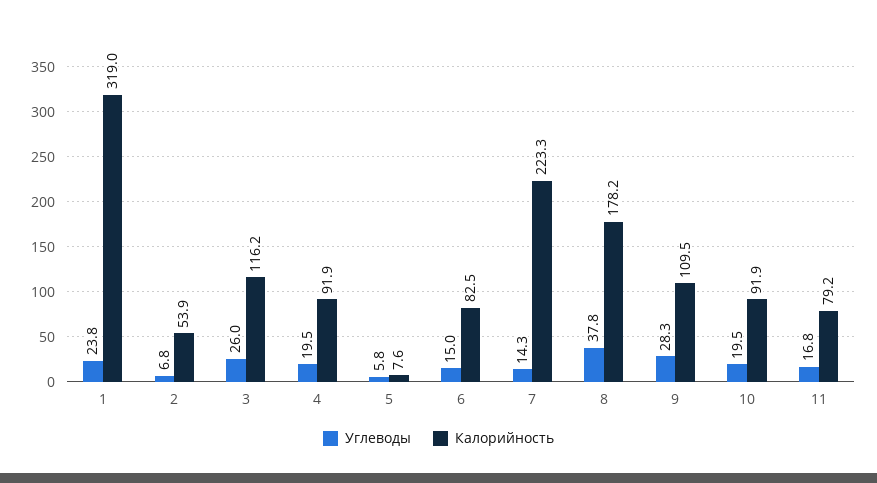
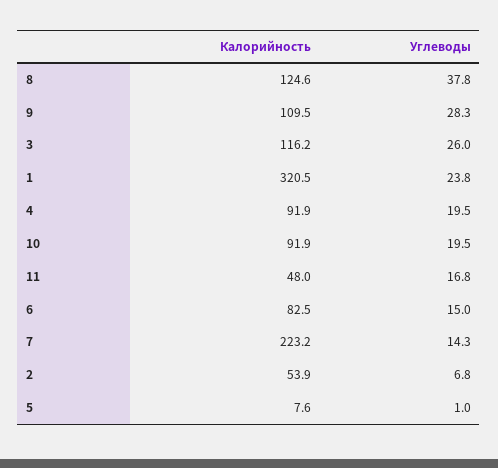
  {
    "Углеводы": {
      "1": 23.8,
      "2": 6.8,
      "3": 26,
      "4": 19.5,
-     "5": 5.8,
+     "5": 1,
      "6": 15,
      "7": 14.3,
      "8": 37.8,
      "9": 28.3,
      "10": 19.5,
      "11": 16.8
    },
    "Калорийность": {
-     "1": 319,
+     "1": 320.5,
      "2": 53.9,
      "3": 116.2,
      "4": 91.9,
      "5": 7.6,
      "6": 82.5,
-     "7": 223.3,
+     "7": 223.2,
-     "8": 178.2,
+     "8": 124.6,
      "9": 109.5,
      "10": 91.9,
-     "11": 79.2
+     "11": 48
    }
  }

